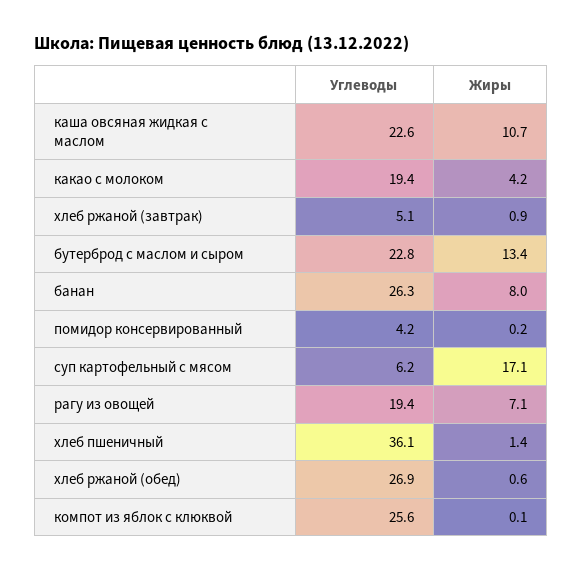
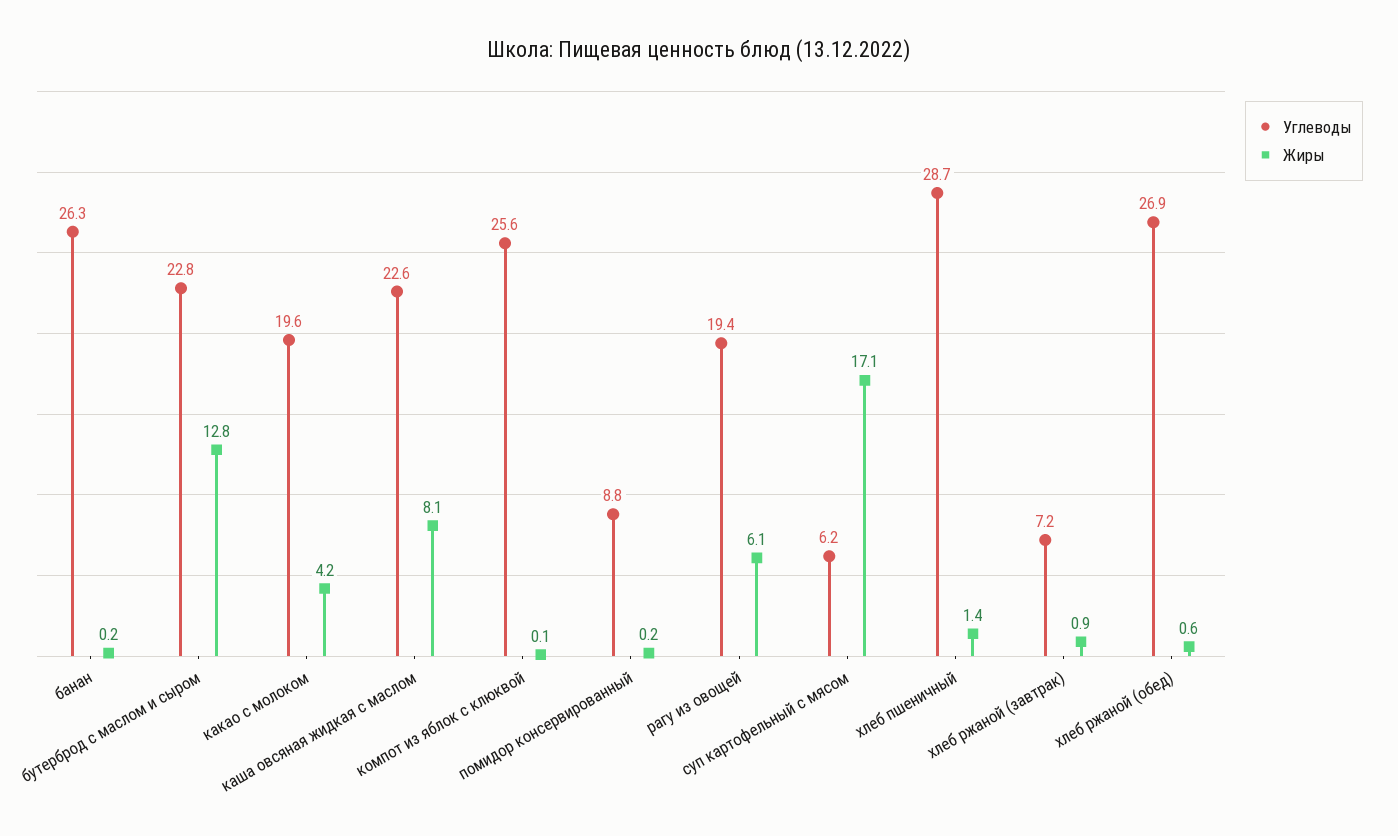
  {
    "Углеводы": {
      "каша овсяная жидкая с маслом": 22.6,
-     "какао с молоком": 19.4,
+     "какао с молоком": 19.6,
-     "хлеб ржаной (завтрак)": 5.1,
+     "хлеб ржаной (завтрак)": 7.2,
      "бутерброд с маслом и сыром": 22.8,
      "банан": 26.3,
-     "помидор консервированный": 4.2,
+     "помидор консервированный": 8.8,
      "суп картофельный с мясом": 6.2,
      "рагу из овощей": 19.4,
-     "хлеб пшеничный": 36.1,
+     "хлеб пшеничный": 28.7,
      "хлеб ржаной (обед)": 26.9,
      "компот из яблок с клюквой": 25.6
    },
    "Жиры": {
-     "каша овсяная жидкая с маслом": 10.7,
+     "каша овсяная жидкая с маслом": 8.1,
      "какао с молоком": 4.2,
      "хлеб ржаной (завтрак)": 0.9,
-     "бутерброд с маслом и сыром": 13.4,
+     "бутерброд с маслом и сыром": 12.8,
-     "банан": 8,
+     "банан": 0.2,
      "помидор консервированный": 0.2,
      "суп картофельный с мясом": 17.1,
-     "рагу из овощей": 7.1,
+     "рагу из овощей": 6.1,
      "хлеб пшеничный": 1.4,
      "хлеб ржаной (обед)": 0.6,
      "компот из яблок с клюквой": 0.1
    }
  }

